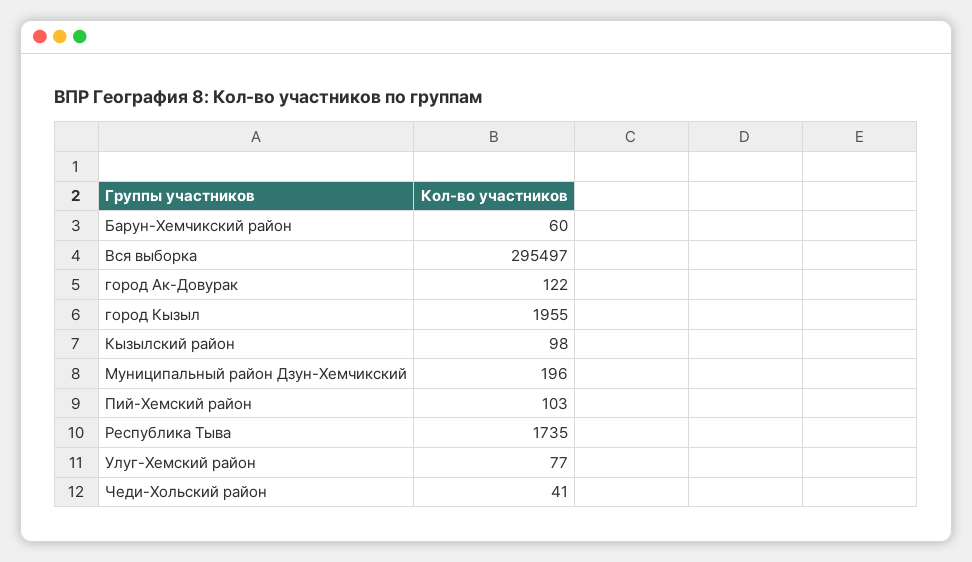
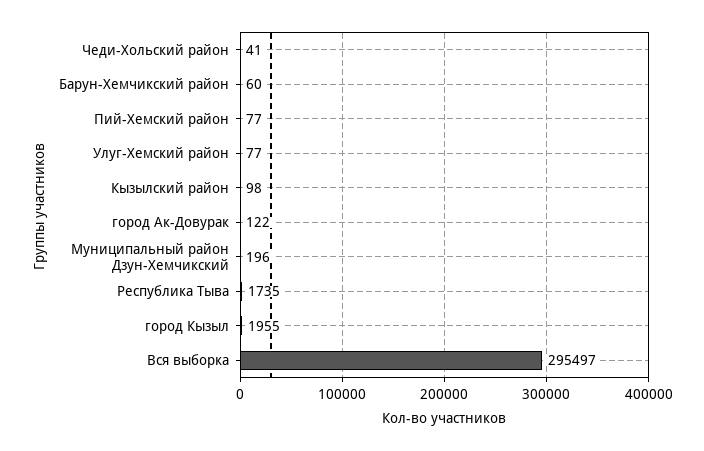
  {
    "Барун-Хемчикский район": 60,
    "Вся выборка": 295497,
    "город Ак-Довурак": 122,
    "город Кызыл": 1955,
    "Кызылский район": 98,
    "Муниципальный район Дзун-Хемчикский": 196,
-   "Пий-Хемский район": 103,
+   "Пий-Хемский район": 77,
    "Республика Тыва": 1735,
    "Улуг-Хемский район": 77,
    "Чеди-Хольский район": 41
  }

